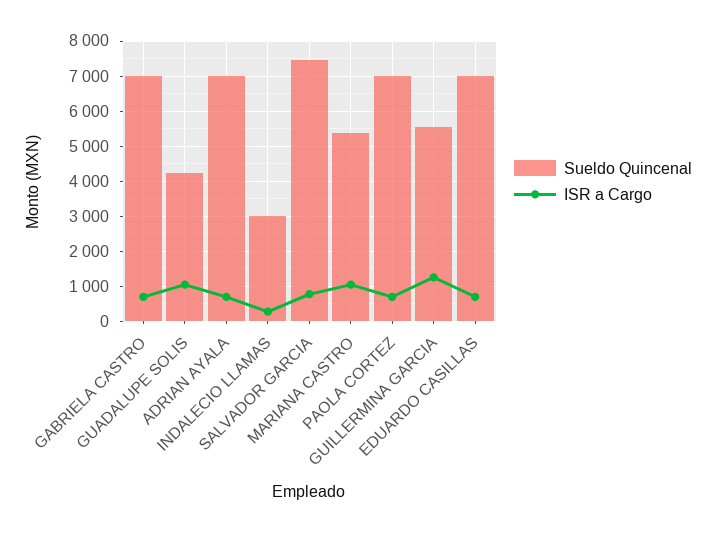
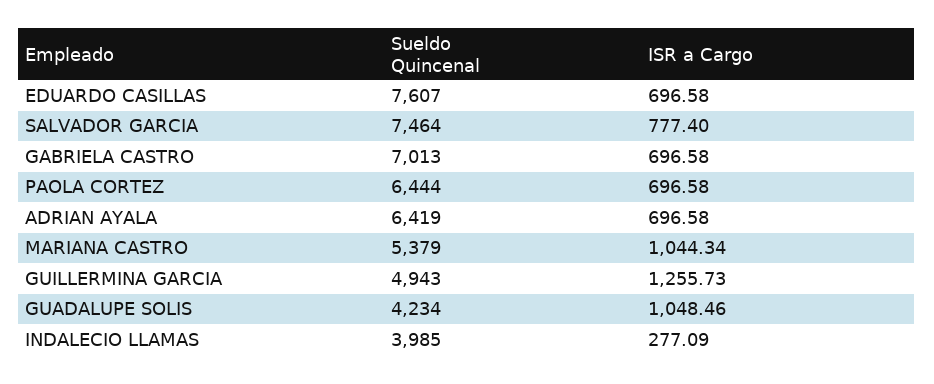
  {
    "Sueldo Quincenal": {
      "GABRIELA CASTRO": 7013,
      "GUADALUPE SOLIS": 4234,
-     "ADRIAN AYALA": 7000,
+     "ADRIAN AYALA": 6419,
-     "INDALECIO LLAMAS": 3000,
+     "INDALECIO LLAMAS": 3985,
      "SALVADOR GARCIA": 7464,
      "MARIANA CASTRO": 5379,
-     "PAOLA CORTEZ": 7000,
+     "PAOLA CORTEZ": 6444,
-     "GUILLERMINA GARCIA": 5600,
+     "GUILLERMINA GARCIA": 4943,
-     "EDUARDO CASILLAS": 7000
+     "EDUARDO CASILLAS": 7607
    },
    "ISR a Cargo": {
      "GABRIELA CASTRO": 696.58,
      "GUADALUPE SOLIS": 1048.46,
      "ADRIAN AYALA": 696.58,
      "INDALECIO LLAMAS": 277.09,
      "SALVADOR GARCIA": 777.4,
      "MARIANA CASTRO": 1044.34,
      "PAOLA CORTEZ": 696.58,
      "GUILLERMINA GARCIA": 1255.73,
      "EDUARDO CASILLAS": 696.58
    }
  }

